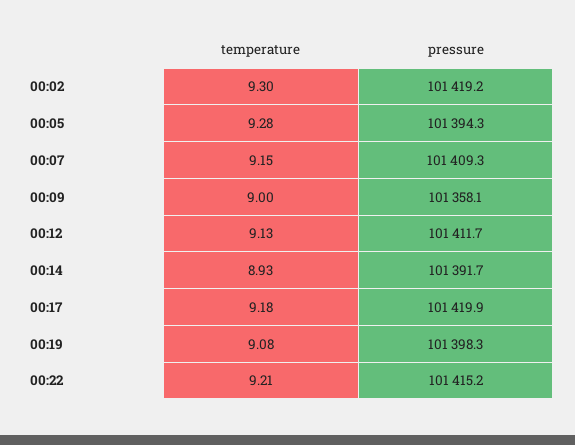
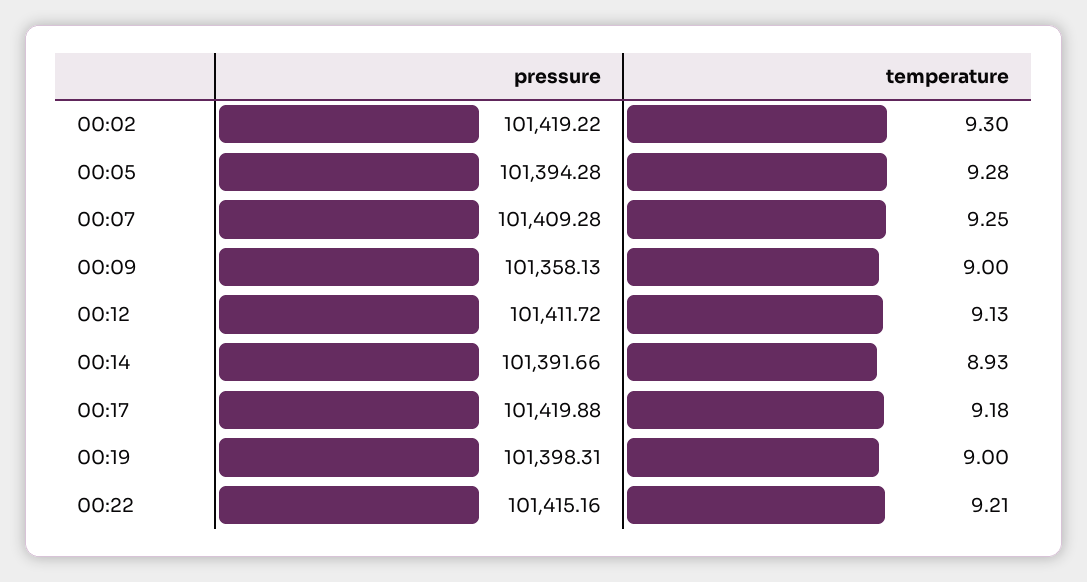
  {
    "temperature": {
      "00:02": 9.3,
      "00:05": 9.28,
-     "00:07": 9.15,
+     "00:07": 9.25,
      "00:09": 9,
      "00:12": 9.13,
      "00:14": 8.93,
      "00:17": 9.18,
-     "00:19": 9.08,
+     "00:19": 9,
      "00:22": 9.21
    },
    "pressure": {
      "00:02": 101419.22,
      "00:05": 101394.28,
      "00:07": 101409.28,
      "00:09": 101358.13,
      "00:12": 101411.72,
      "00:14": 101391.66,
      "00:17": 101419.88,
      "00:19": 101398.31,
      "00:22": 101415.16
    }
  }

